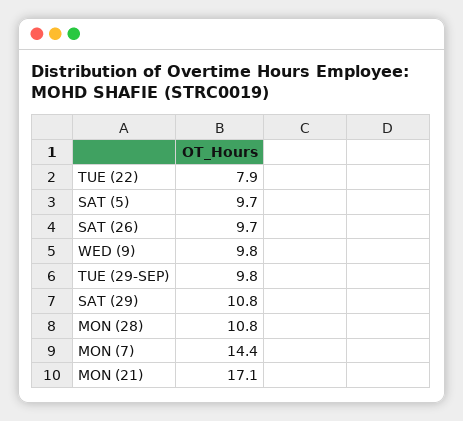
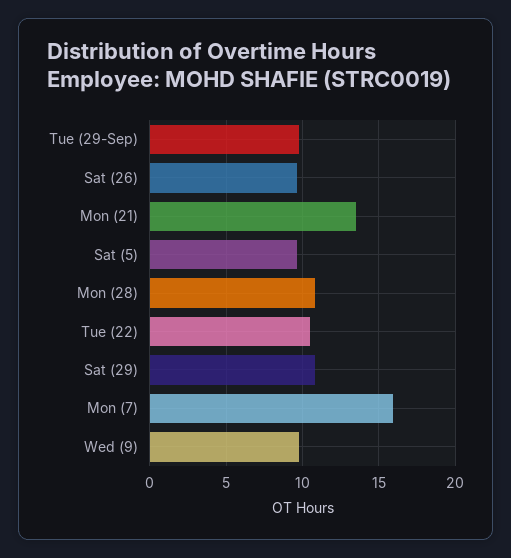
  {
-   "TUE (22)": 7.9,
+   "TUE (22)": 10.5,
    "SAT (5)": 9.7,
    "SAT (26)": 9.7,
    "WED (9)": 9.8,
    "TUE (29-SEP)": 9.8,
    "SAT (29)": 10.8,
    "MON (28)": 10.8,
-   "MON (7)": 14.4,
+   "MON (7)": 16,
-   "MON (21)": 17.1
+   "MON (21)": 13.5
  }

